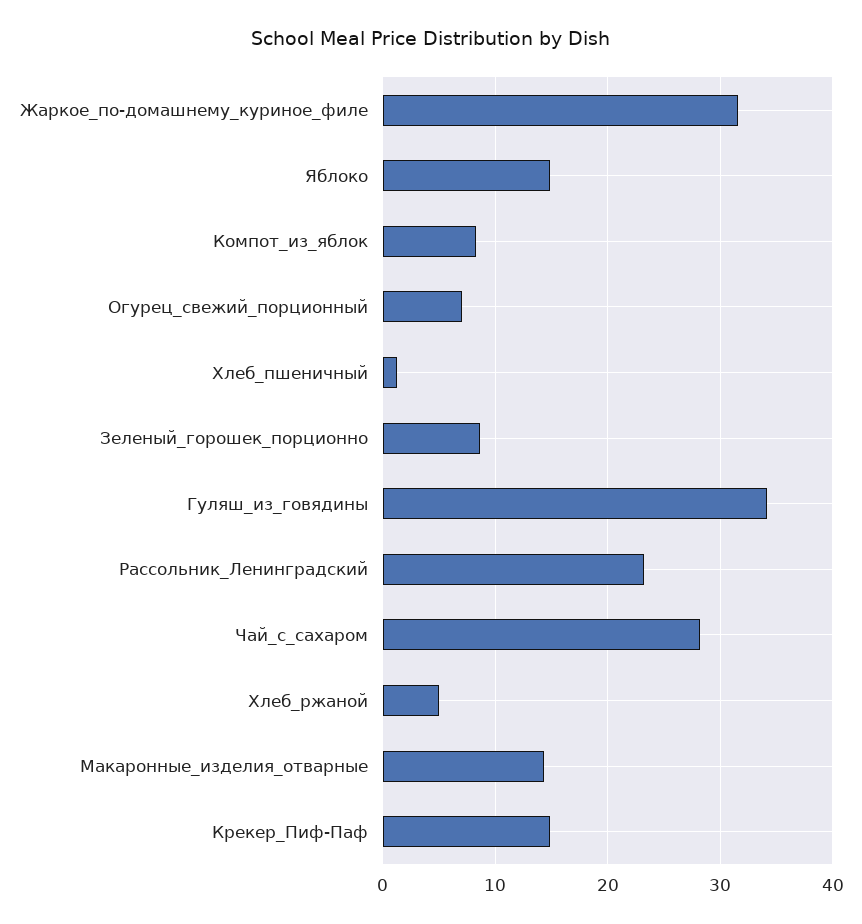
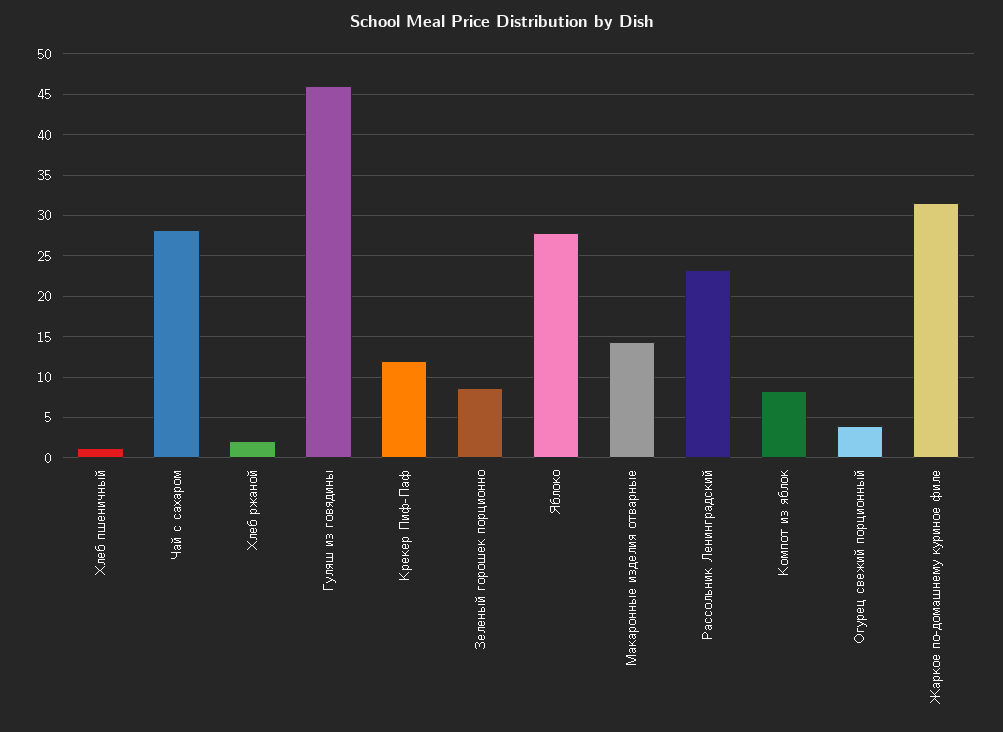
  {
    "Жаркое_по-домашнему_куриное_филе": 32,
-   "Яблоко": 15,
+   "Яблоко": 28,
    "Компот_из_яблок": 8,
-   "Огурец_свежий_порционный": 7,
+   "Огурец_свежий_порционный": 4,
    "Хлеб_пшеничный": 1,
    "Зеленый_горошек_порционно": 9,
-   "Гуляш_из_говядины": 34,
+   "Гуляш_из_говядины": 46,
    "Рассольник_Ленинградский": 23,
    "Чай_с_сахаром": 28,
-   "Хлеб_ржаной": 5,
+   "Хлеб_ржаной": 2,
    "Макаронные_изделия_отварные": 14,
-   "Крекер_Пиф-Паф": 15
+   "Крекер_Пиф-Паф": 12
  }

